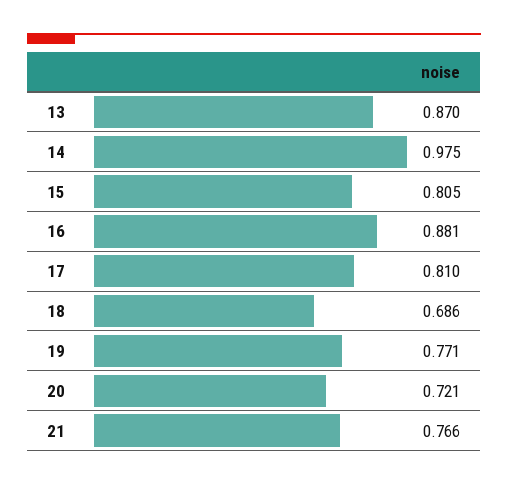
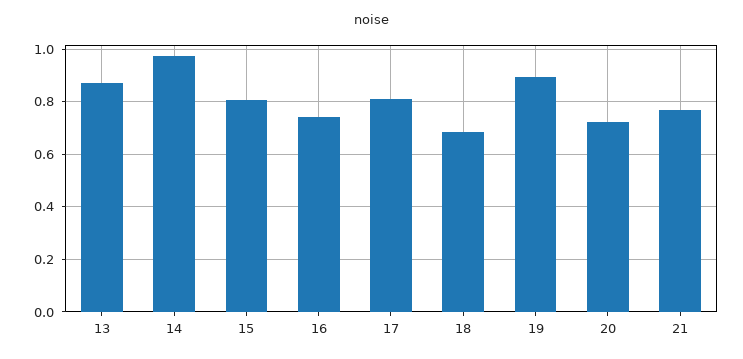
  {
    "13": 0.87,
    "14": 0.975,
    "15": 0.805,
-   "16": 0.881,
+   "16": 0.75,
    "17": 0.81,
    "18": 0.686,
-   "19": 0.771,
+   "19": 0.9,
    "20": 0.721,
    "21": 0.766
  }

